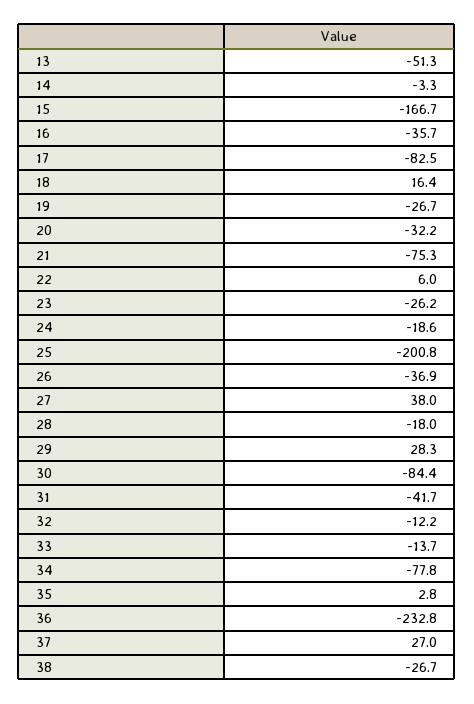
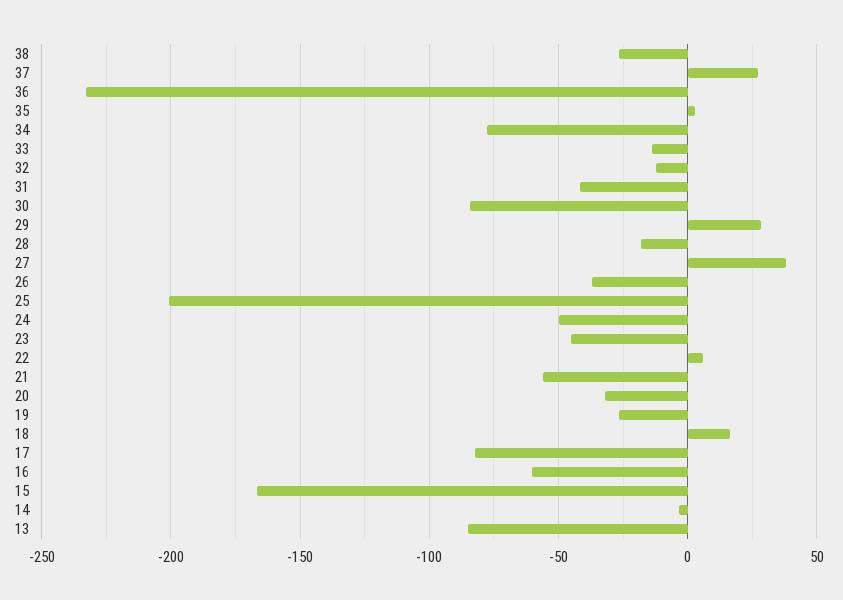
  {
-   "13": -51.3,
+   "13": -85,
    "14": -3.3,
    "15": -166.7,
-   "16": -35.7,
+   "16": -60,
    "17": -82.5,
    "18": 16.4,
    "19": -26.7,
    "20": -32.2,
-   "21": -75.3,
+   "21": -55,
    "22": 6,
-   "23": -26.2,
+   "23": -45,
-   "24": -18.6,
+   "24": -50,
    "25": -200.8,
    "26": -36.9,
    "27": 38,
    "28": -18,
    "29": 28.3,
    "30": -84.4,
    "31": -41.7,
    "32": -12.2,
    "33": -13.7,
    "34": -77.8,
    "35": 2.8,
    "36": -232.8,
    "37": 27,
    "38": -26.7
  }

